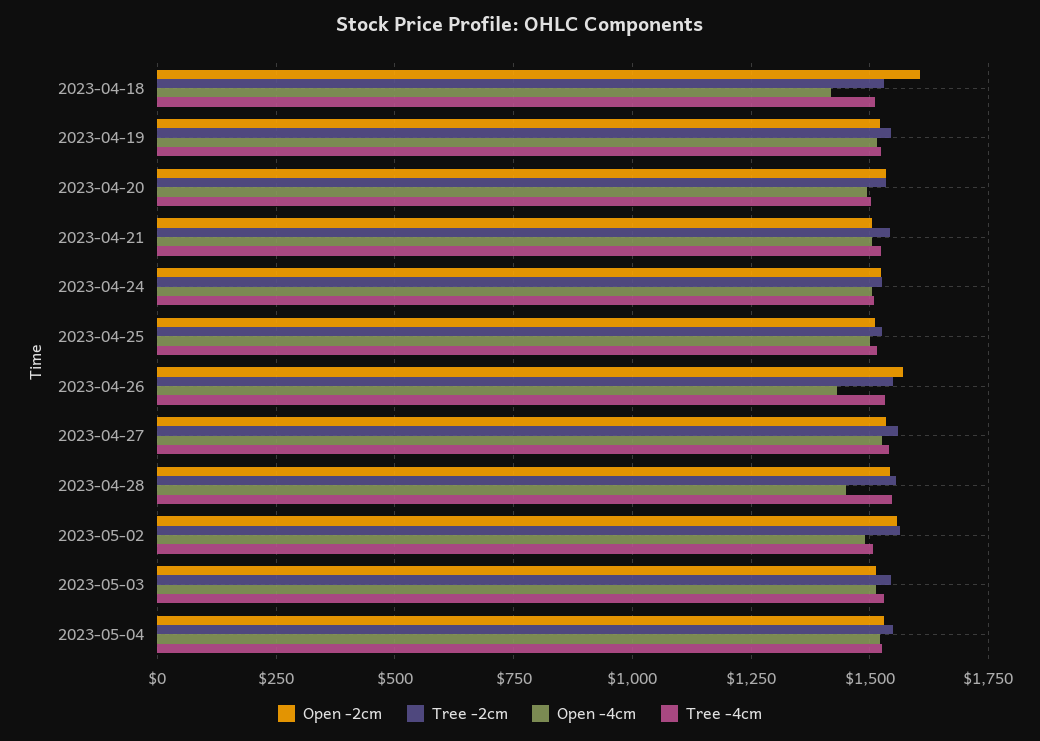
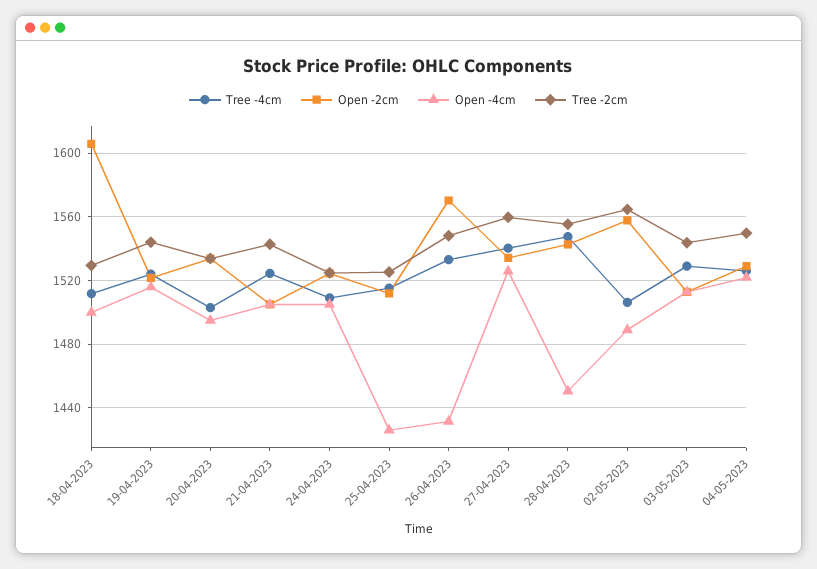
  {
    "Open -2cm": {
      "2023-04-18": 1605,
      "2023-04-19": 1520,
      "2023-04-20": 1535,
      "2023-04-21": 1505,
      "2023-04-24": 1525,
      "2023-04-25": 1510,
      "2023-04-26": 1570,
      "2023-04-27": 1535,
      "2023-04-28": 1545,
      "2023-05-02": 1560,
      "2023-05-03": 1515,
      "2023-05-04": 1530
    },
    "Tree -2cm": {
      "2023-04-18": 1530,
      "2023-04-19": 1545,
      "2023-04-20": 1535,
      "2023-04-21": 1545,
      "2023-04-24": 1525,
      "2023-04-25": 1525,
      "2023-04-26": 1550,
      "2023-04-27": 1560,
      "2023-04-28": 1555,
      "2023-05-02": 1565,
      "2023-05-03": 1545,
      "2023-05-04": 1550
    },
    "Open -4cm": {
-     "2023-04-18": 1425,
+     "2023-04-18": 1500,
      "2023-04-19": 1515,
      "2023-04-20": 1495,
      "2023-04-21": 1505,
      "2023-04-24": 1505,
-     "2023-04-25": 1500,
+     "2023-04-25": 1425,
      "2023-04-26": 1430,
      "2023-04-27": 1525,
      "2023-04-28": 1450,
      "2023-05-02": 1490,
      "2023-05-03": 1515,
      "2023-05-04": 1520
    },
    "Tree -4cm": {
      "2023-04-18": 1510,
      "2023-04-19": 1525,
      "2023-04-20": 1505,
      "2023-04-21": 1525,
      "2023-04-24": 1510,
      "2023-04-25": 1515,
      "2023-04-26": 1535,
      "2023-04-27": 1540,
      "2023-04-28": 1550,
      "2023-05-02": 1505,
      "2023-05-03": 1530,
      "2023-05-04": 1525
    }
  }

